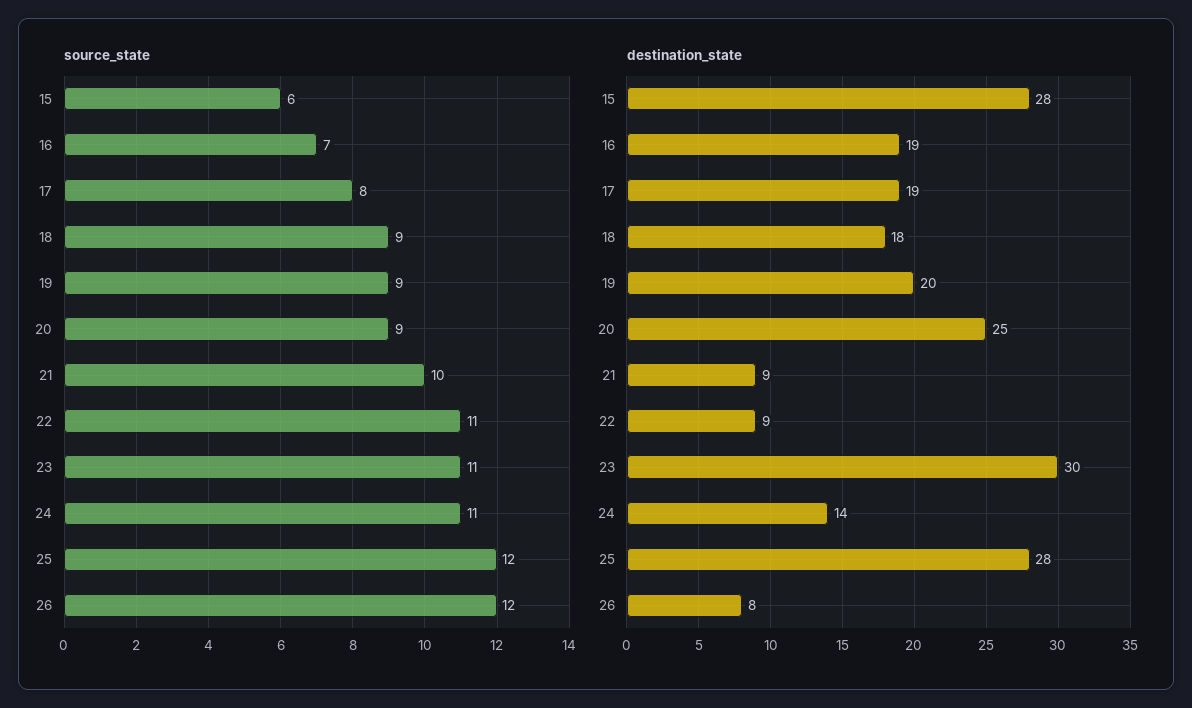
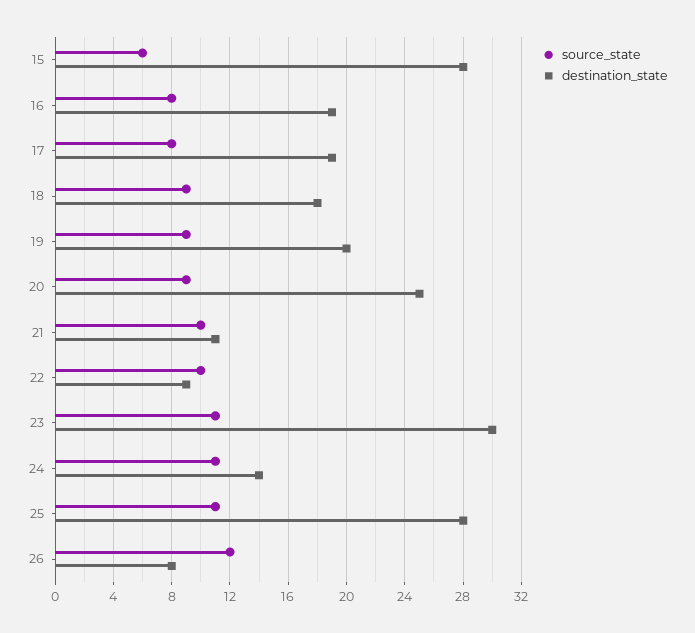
  {
    "source_state": {
      "15": 6,
-     "16": 7,
+     "16": 8,
      "17": 8,
      "18": 9,
      "19": 9,
      "20": 9,
      "21": 10,
-     "22": 11,
+     "22": 10,
      "23": 11,
      "24": 11,
-     "25": 12,
+     "25": 11,
      "26": 12
    },
    "destination_state": {
      "15": 28,
      "16": 19,
      "17": 19,
      "18": 18,
      "19": 20,
      "20": 25,
-     "21": 9,
+     "21": 11,
      "22": 9,
      "23": 30,
      "24": 14,
      "25": 28,
      "26": 8
    }
  }

